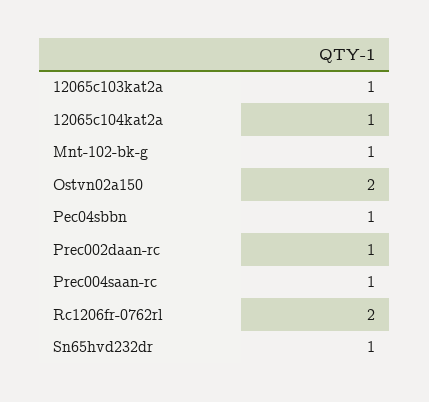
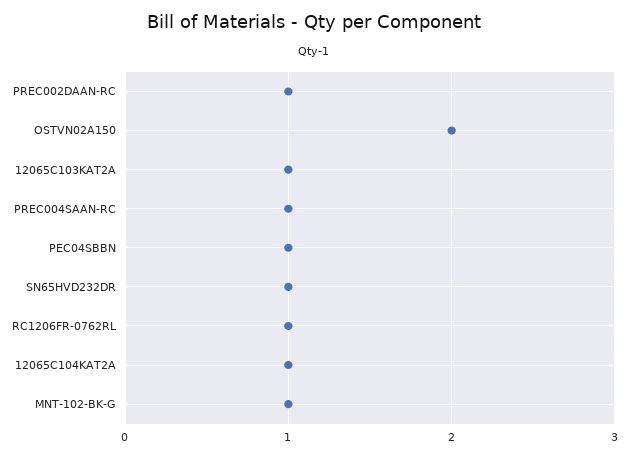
  {
    "12065c103kat2a": 1,
    "12065c104kat2a": 1,
    "Mnt-102-bk-g": 1,
    "Ostvn02a150": 2,
    "Pec04sbbn": 1,
    "Prec002daan-rc": 1,
    "Prec004saan-rc": 1,
-   "Rc1206fr-0762rl": 2,
+   "Rc1206fr-0762rl": 1,
    "Sn65hvd232dr": 1
  }

